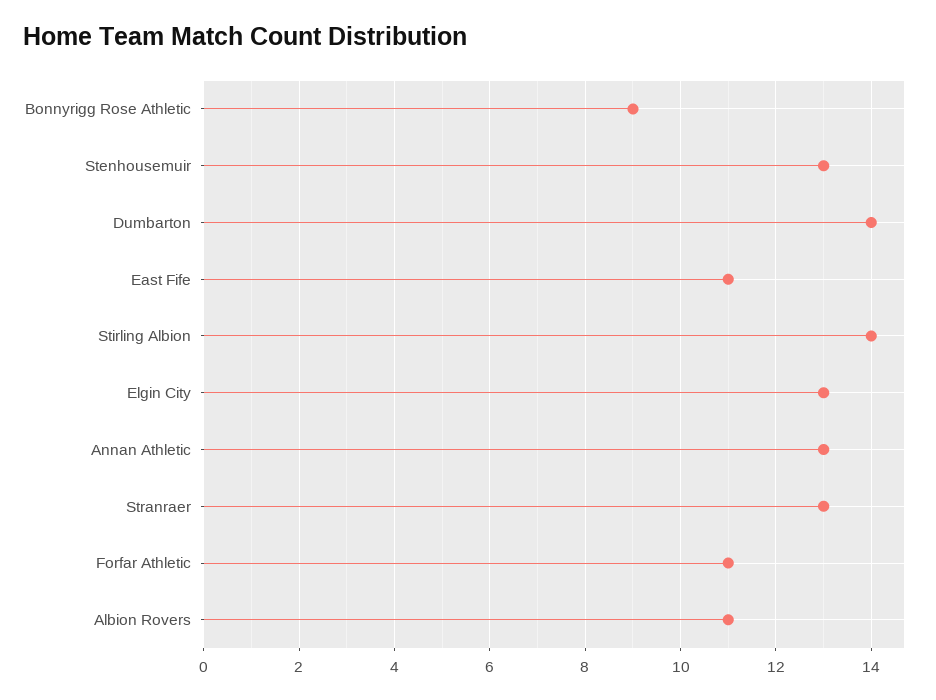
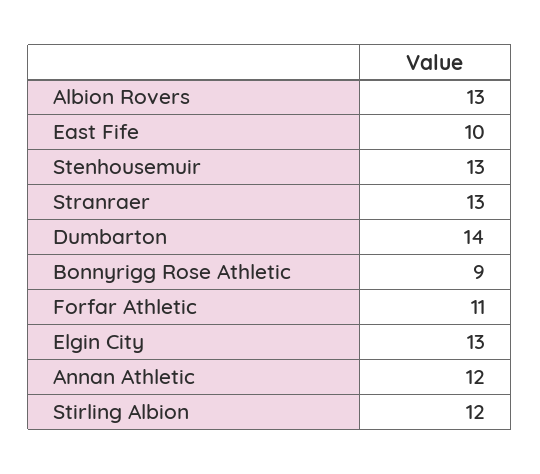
  {
    "Bonnyrigg Rose Athletic": 9,
    "Stenhousemuir": 13,
    "Dumbarton": 14,
-   "East Fife": 11,
+   "East Fife": 10,
-   "Stirling Albion": 14,
+   "Stirling Albion": 12,
    "Elgin City": 13,
-   "Annan Athletic": 13,
+   "Annan Athletic": 12,
    "Stranraer": 13,
    "Forfar Athletic": 11,
-   "Albion Rovers": 11
+   "Albion Rovers": 13
  }

